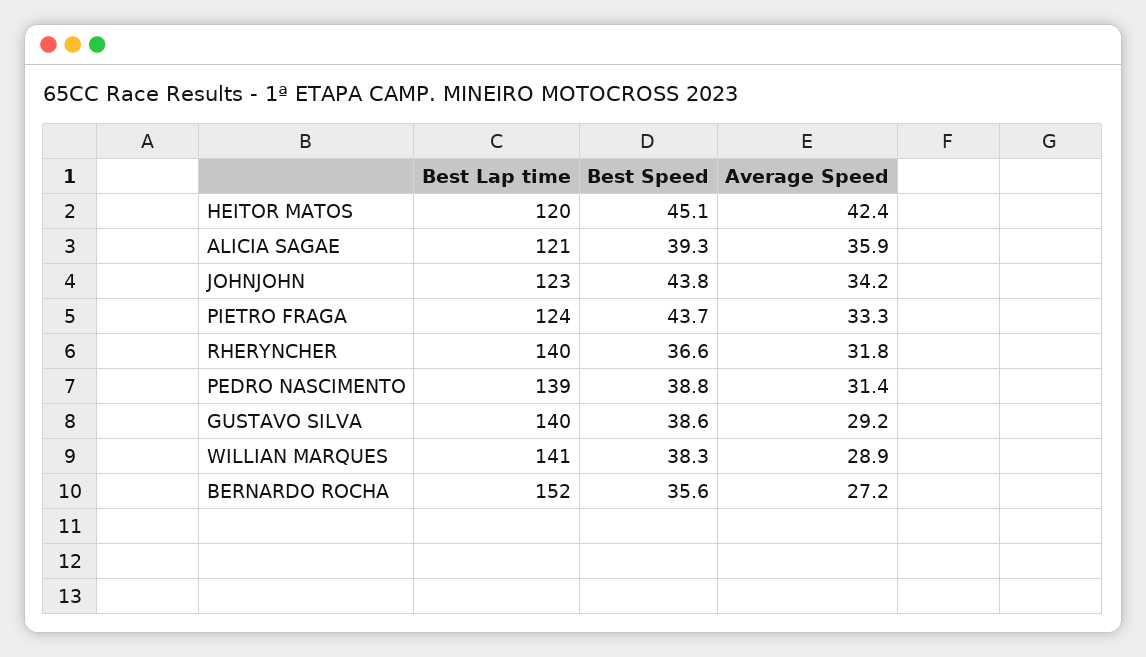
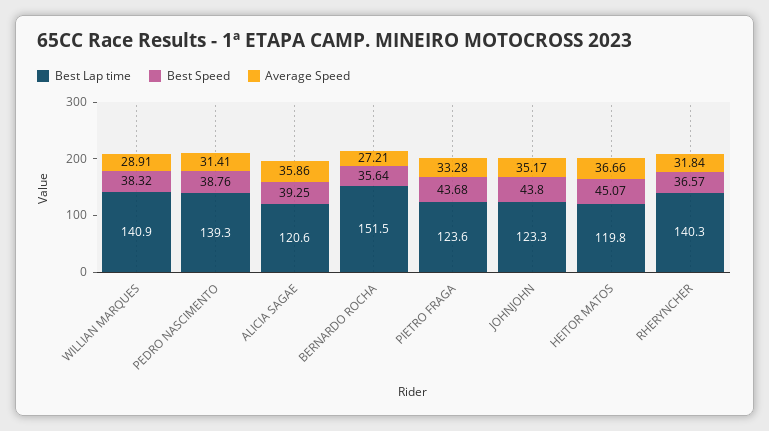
  {
    "Best Lap time": {
      "HEITOR MATOS": 119.8,
      "ALICIA SAGAE": 120.6,
      "JOHNJOHN": 123.3,
      "PIETRO FRAGA": 123.6,
      "RHERYNCHER": 140.3,
      "PEDRO NASCIMENTO": 139.3,
-     "GUSTAVO SILVA": 140,
      "WILLIAN MARQUES": 140.9,
      "BERNARDO ROCHA": 151.5
    },
    "Best Speed": {
      "HEITOR MATOS": 45.07,
      "ALICIA SAGAE": 39.25,
      "JOHNJOHN": 43.8,
      "PIETRO FRAGA": 43.68,
      "RHERYNCHER": 36.57,
      "PEDRO NASCIMENTO": 38.76,
-     "GUSTAVO SILVA": 38.6,
      "WILLIAN MARQUES": 38.32,
      "BERNARDO ROCHA": 35.64
    },
    "Average Speed": {
-     "HEITOR MATOS": 42.4,
+     "HEITOR MATOS": 36.66,
      "ALICIA SAGAE": 35.86,
-     "JOHNJOHN": 34.2,
+     "JOHNJOHN": 35.17,
      "PIETRO FRAGA": 33.28,
      "RHERYNCHER": 31.84,
      "PEDRO NASCIMENTO": 31.41,
-     "GUSTAVO SILVA": 29.2,
      "WILLIAN MARQUES": 28.91,
      "BERNARDO ROCHA": 27.21
    }
  }

